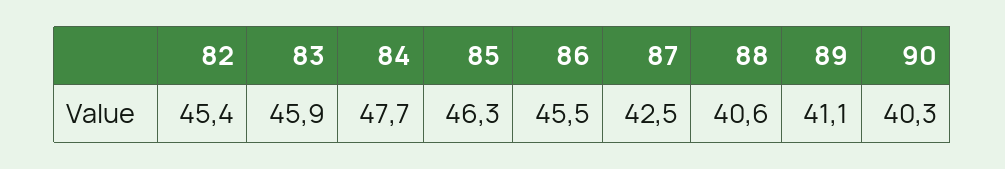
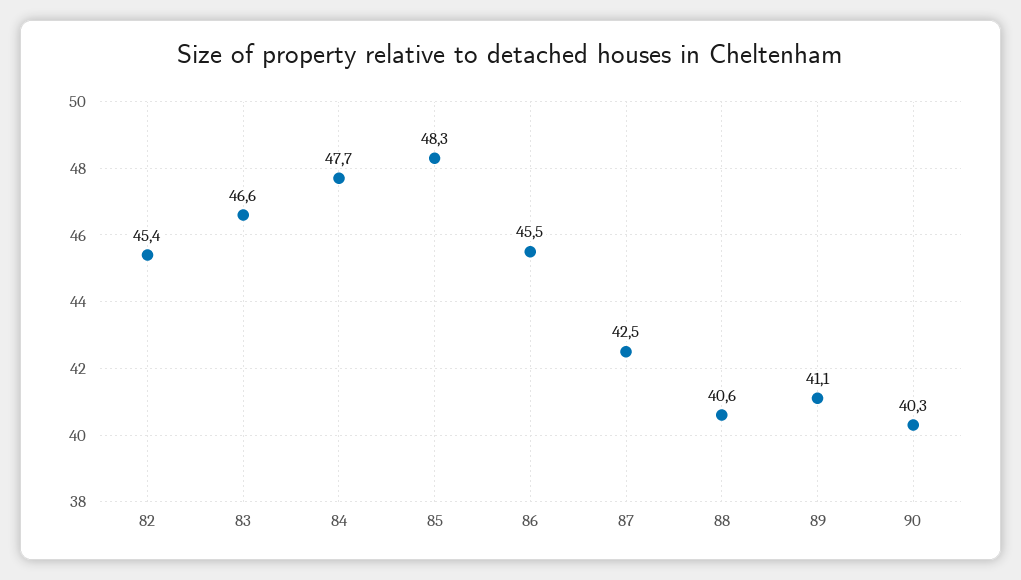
  {
    "82": 45.4,
-   "83": 45.9,
+   "83": 46.6,
    "84": 47.7,
-   "85": 46.3,
+   "85": 48.3,
    "86": 45.5,
    "87": 42.5,
    "88": 40.6,
    "89": 41.1,
    "90": 40.3
  }

